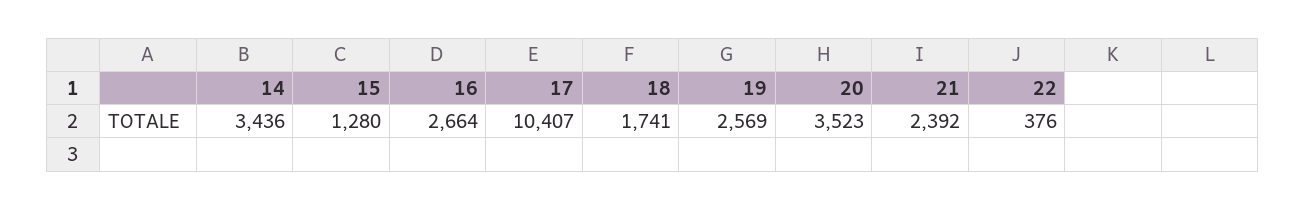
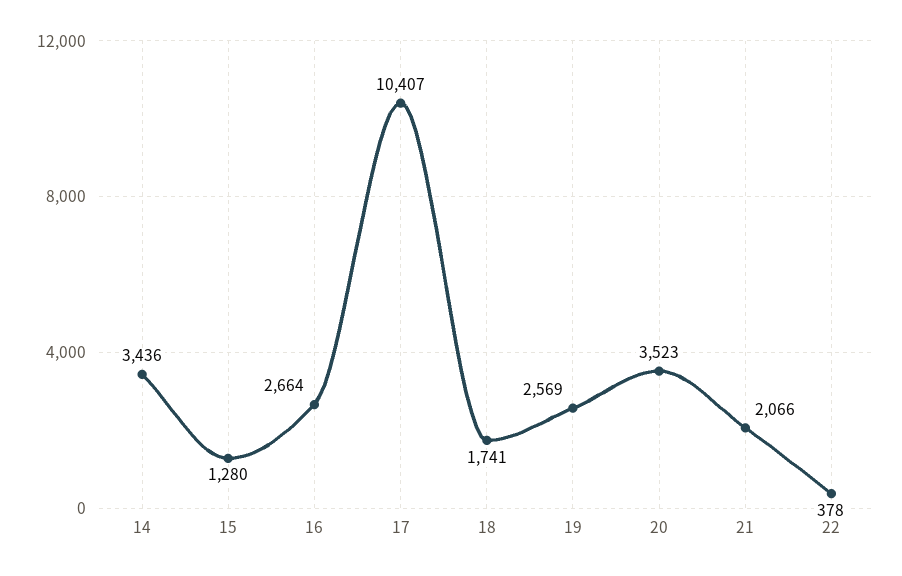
  {
    "14": 3436,
    "15": 1280,
    "16": 2664,
    "17": 10407,
    "18": 1741,
    "19": 2569,
    "20": 3523,
-   "21": 2392,
+   "21": 2066,
-   "22": 376
+   "22": 378
  }

